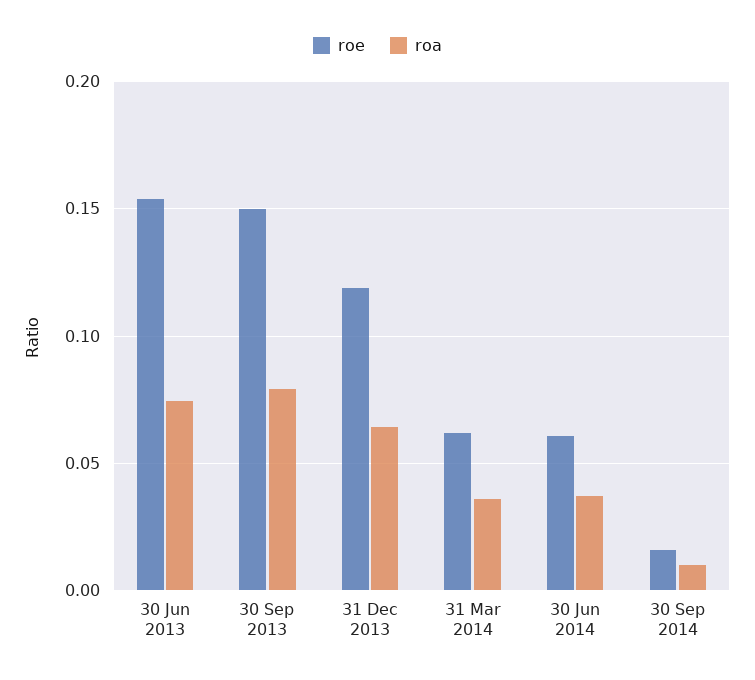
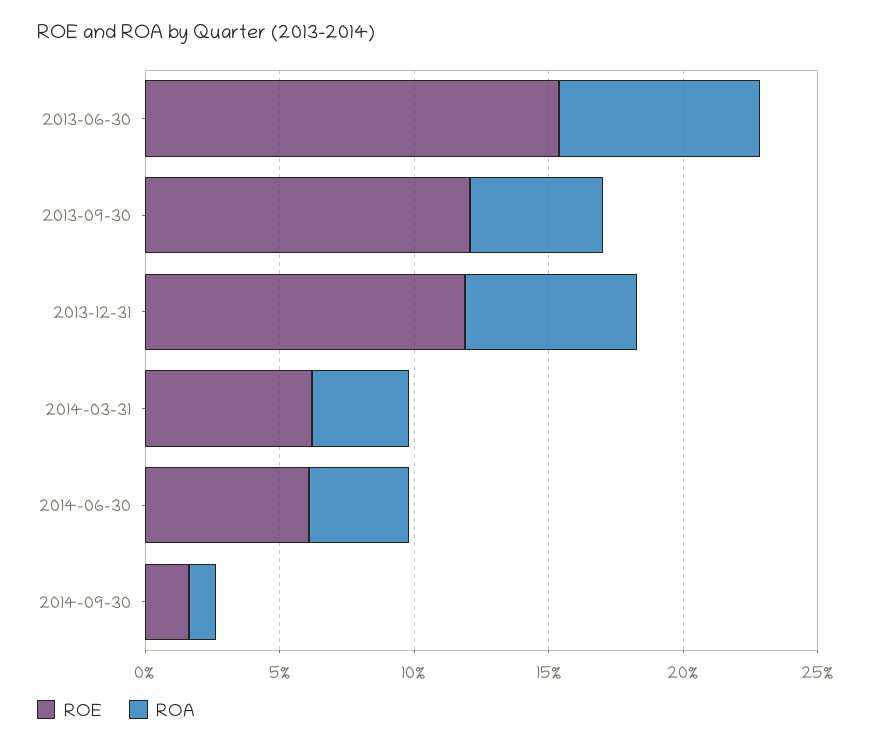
  {
    "roe": {
      "30 Jun 2013": 0.155,
-     "30 Sep 2013": 0.15,
+     "30 Sep 2013": 0.12,
      "31 Dec 2013": 0.12,
      "31 Mar 2014": 0.06,
      "30 Jun 2014": 0.06,
      "30 Sep 2014": 0.015
    },
    "roa": {
      "30 Jun 2013": 0.075,
-     "30 Sep 2013": 0.08,
+     "30 Sep 2013": 0.05,
      "31 Dec 2013": 0.065,
      "31 Mar 2014": 0.035,
      "30 Jun 2014": 0.035,
      "30 Sep 2014": 0.01
    }
  }

